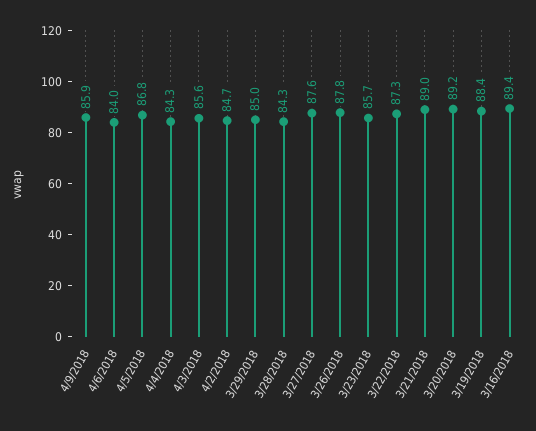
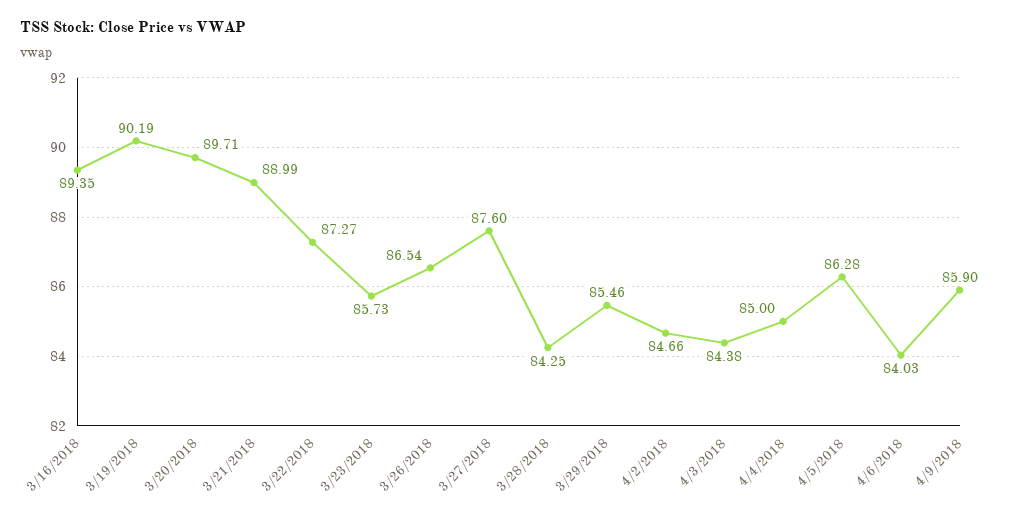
  {
    "4/9/2018": 85.9,
    "4/6/2018": 84.03,
-   "4/5/2018": 86.8,
+   "4/5/2018": 86.28,
-   "4/4/2018": 84.3,
+   "4/4/2018": 85,
-   "4/3/2018": 85.6,
+   "4/3/2018": 84.38,
    "4/2/2018": 84.66,
-   "3/29/2018": 85,
+   "3/29/2018": 85.46,
    "3/28/2018": 84.25,
    "3/27/2018": 87.6,
-   "3/26/2018": 87.8,
+   "3/26/2018": 86.54,
    "3/23/2018": 85.73,
    "3/22/2018": 87.27,
    "3/21/2018": 88.99,
-   "3/20/2018": 89.2,
+   "3/20/2018": 89.71,
-   "3/19/2018": 88.4,
+   "3/19/2018": 90.19,
    "3/16/2018": 89.35
  }

